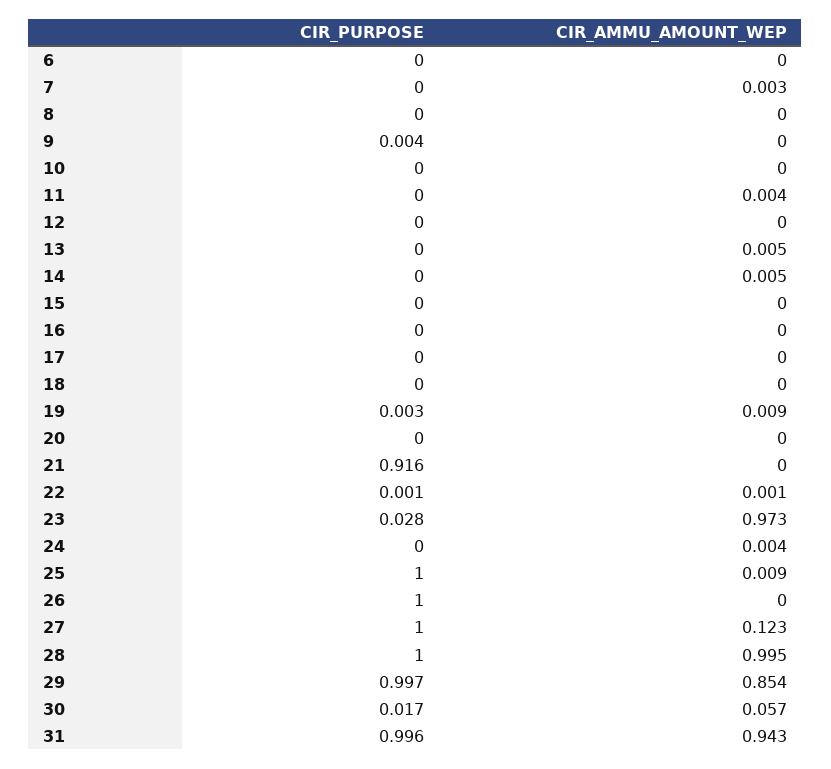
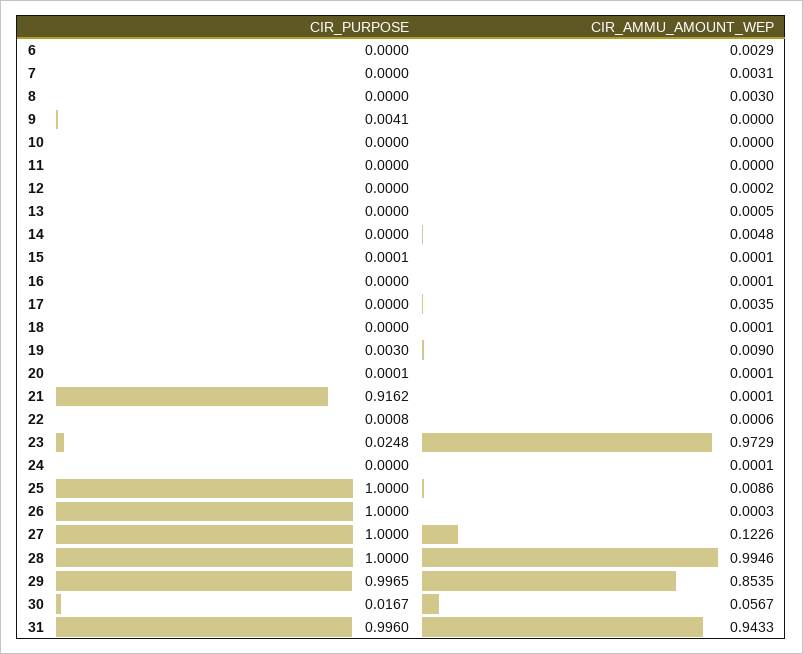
  {
    "CIR_PURPOSE": {
      "6": 0,
      "7": 0,
      "8": 0,
      "9": 0.0041,
      "10": 0,
      "11": 0,
      "12": 0,
      "13": 0,
      "14": 0,
      "15": 0.0001,
      "16": 0,
      "17": 0,
      "18": 0,
      "19": 0.003,
      "20": 0.0001,
      "21": 0.9162,
      "22": 0.0008,
-     "23": 0.028,
+     "23": 0.0248,
      "24": 0,
      "25": 1,
      "26": 1,
      "27": 1,
      "28": 1,
      "29": 0.9965,
      "30": 0.0167,
      "31": 0.996
    },
    "CIR_AMMU_AMOUNT_WEP": {
-     "6": 0,
+     "6": 0.0029,
      "7": 0.0031,
-     "8": 0,
+     "8": 0.003,
      "9": 0,
      "10": 0,
-     "11": 0.004,
+     "11": 0,
      "12": 0.0002,
-     "13": 0.005,
+     "13": 0.0005,
      "14": 0.0048,
      "15": 0.0001,
      "16": 0.0001,
-     "17": 0,
+     "17": 0.0035,
      "18": 0.0001,
      "19": 0.009,
      "20": 0.0001,
      "21": 0.0001,
      "22": 0.0006,
      "23": 0.9729,
-     "24": 0.004,
+     "24": 0.0001,
      "25": 0.0086,
      "26": 0.0003,
      "27": 0.1226,
      "28": 0.9946,
      "29": 0.8535,
      "30": 0.0567,
      "31": 0.9433
    }
  }

